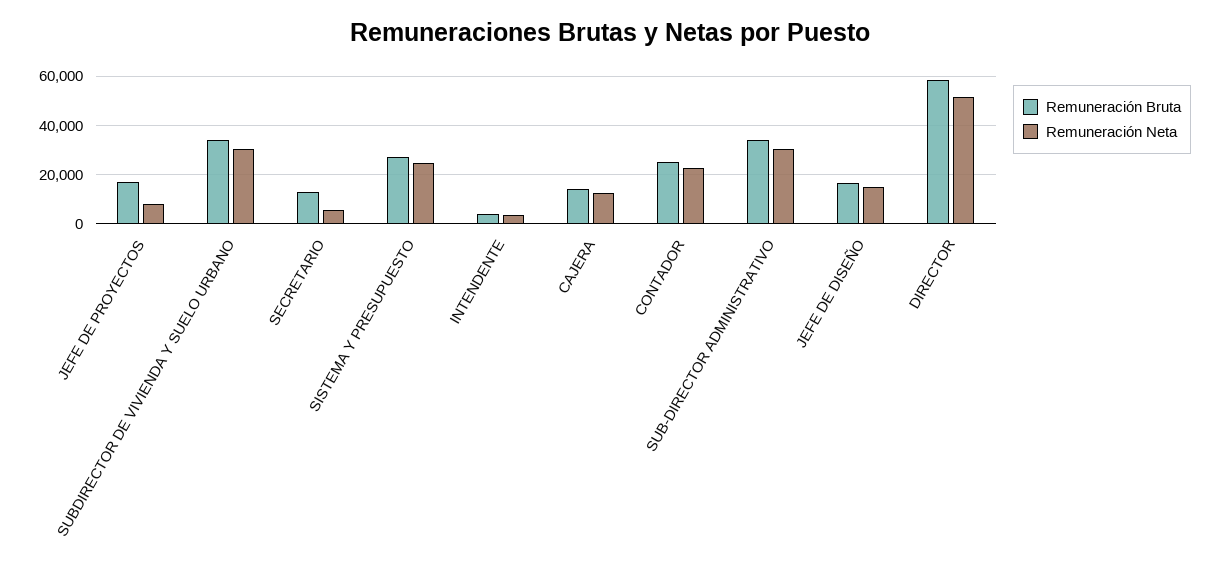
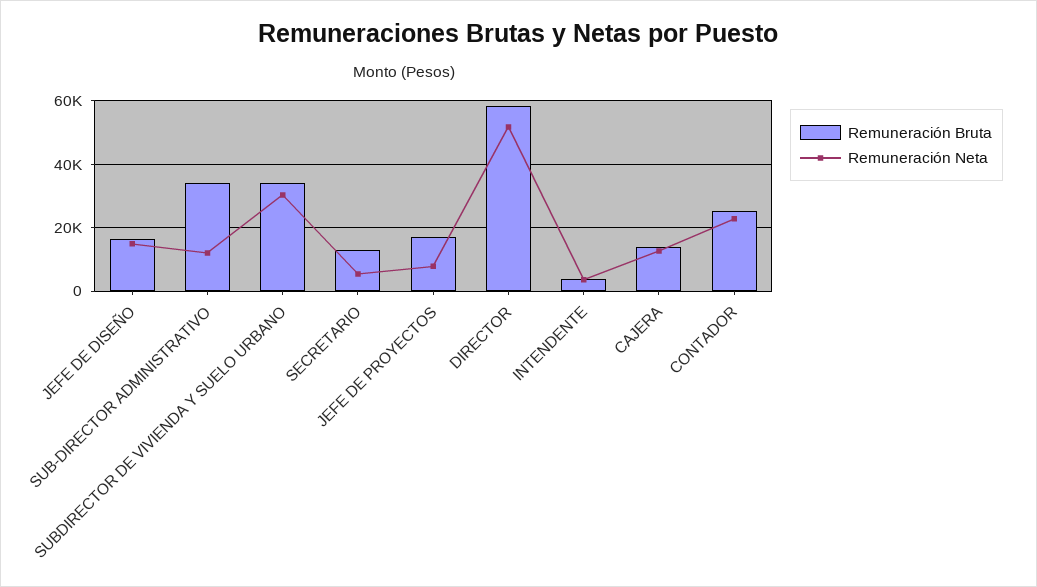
  {
    "Remuneración Bruta": {
      "JEFE DE PROYECTOS": 18000,
      "SUBDIRECTOR DE VIVIENDA Y SUELO URBANO": 34000,
      "SECRETARIO": 14000,
-     "SISTEMA Y PRESUPUESTO": 27500,
      "INTENDENTE": 4000,
      "CAJERA": 14000,
      "CONTADOR": 26000,
      "SUB-DIRECTOR ADMINISTRATIVO": 34000,
      "JEFE DE DISEÑO": 16000,
      "DIRECTOR": 58000
    },
    "Remuneración Neta": {
      "JEFE DE PROYECTOS": 8000,
      "SUBDIRECTOR DE VIVIENDA Y SUELO URBANO": 30000,
      "SECRETARIO": 6000,
-     "SISTEMA Y PRESUPUESTO": 25000,
      "INTENDENTE": 4000,
      "CAJERA": 12000,
      "CONTADOR": 22000,
-     "SUB-DIRECTOR ADMINISTRATIVO": 30000,
+     "SUB-DIRECTOR ADMINISTRATIVO": 12000,
      "JEFE DE DISEÑO": 14000,
      "DIRECTOR": 52000
    }
  }

